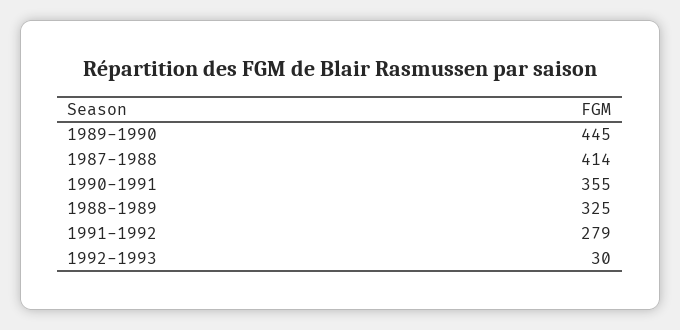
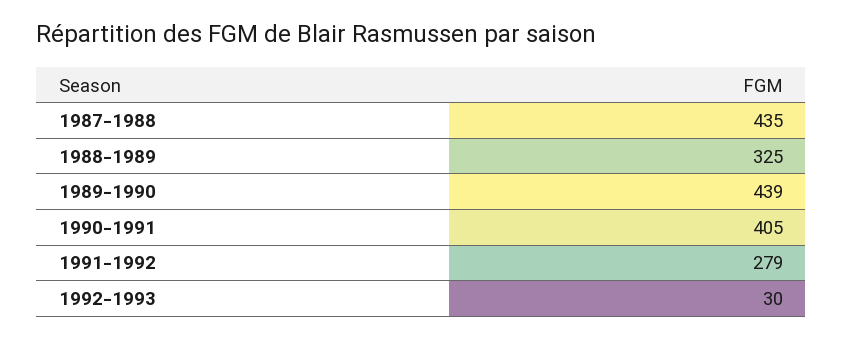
  {
-   "1989-1990": 445,
+   "1989-1990": 439,
-   "1987-1988": 414,
+   "1987-1988": 435,
-   "1990-1991": 355,
+   "1990-1991": 405,
    "1988-1989": 325,
    "1991-1992": 279,
    "1992-1993": 30
  }

